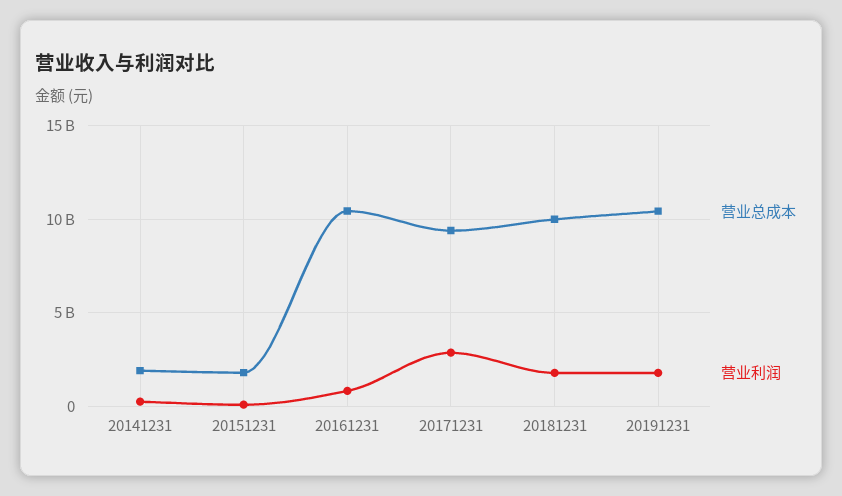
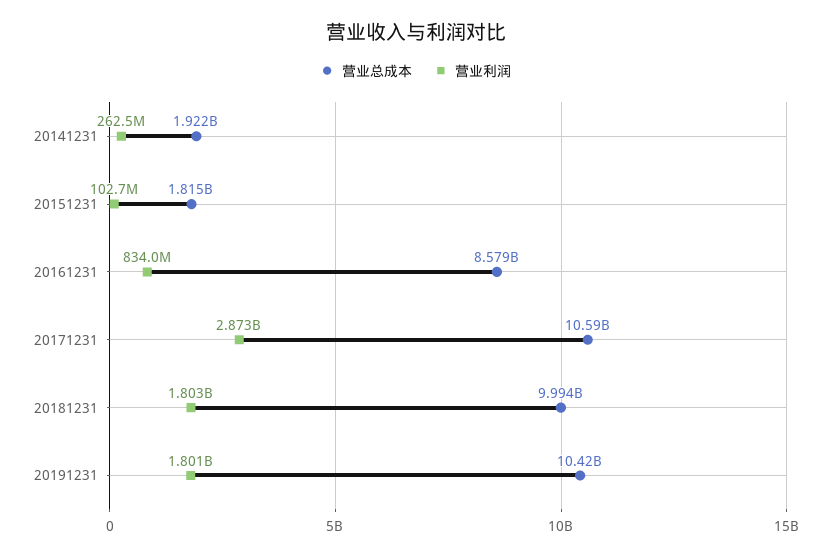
  {
    "营业总成本": {
      "20141231": 1922000000,
      "20151231": 1815000000,
-     "20161231": 10500000000,
+     "20161231": 8579000000,
-     "20171231": 9500000000,
+     "20171231": 10590000000,
      "20181231": 9994000000,
      "20191231": 10420000000
    },
    "营业利润": {
      "20141231": 262500000,
      "20151231": 102700000,
      "20161231": 834000000,
      "20171231": 2873000000,
      "20181231": 1803000000,
      "20191231": 1801000000
    }
  }

